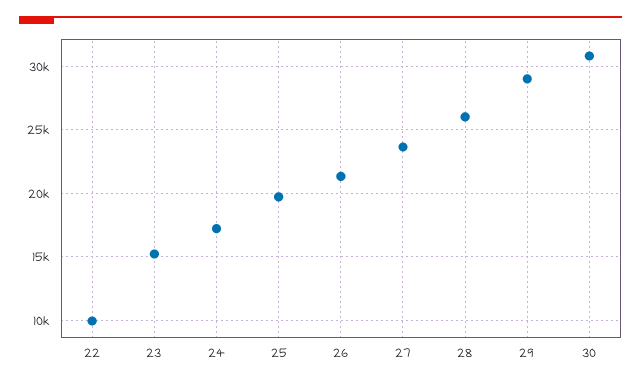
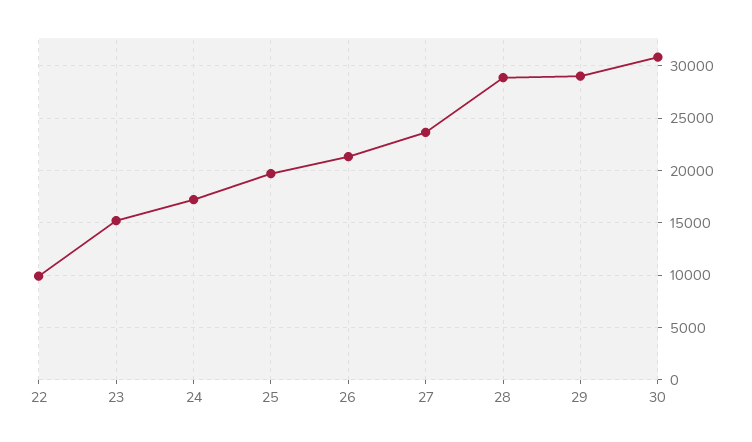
  {
    "22": 10000,
    "23": 15000,
    "24": 17000,
    "25": 19500,
    "26": 21500,
    "27": 23500,
-   "28": 26000,
+   "28": 29000,
    "29": 29000,
    "30": 31000
  }

